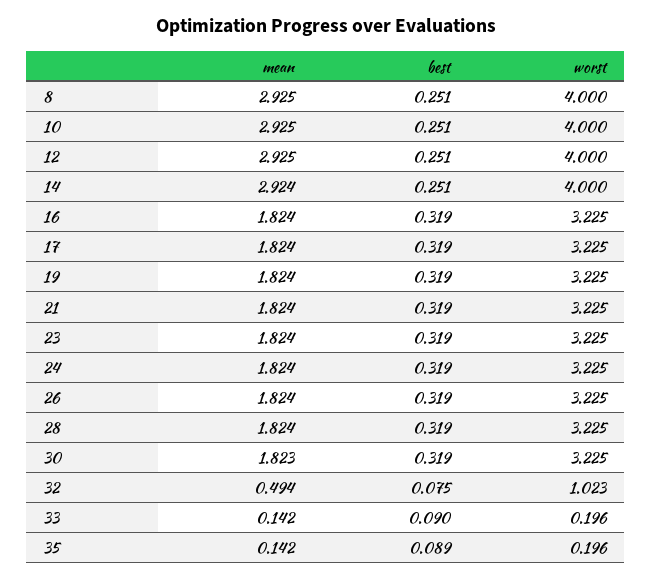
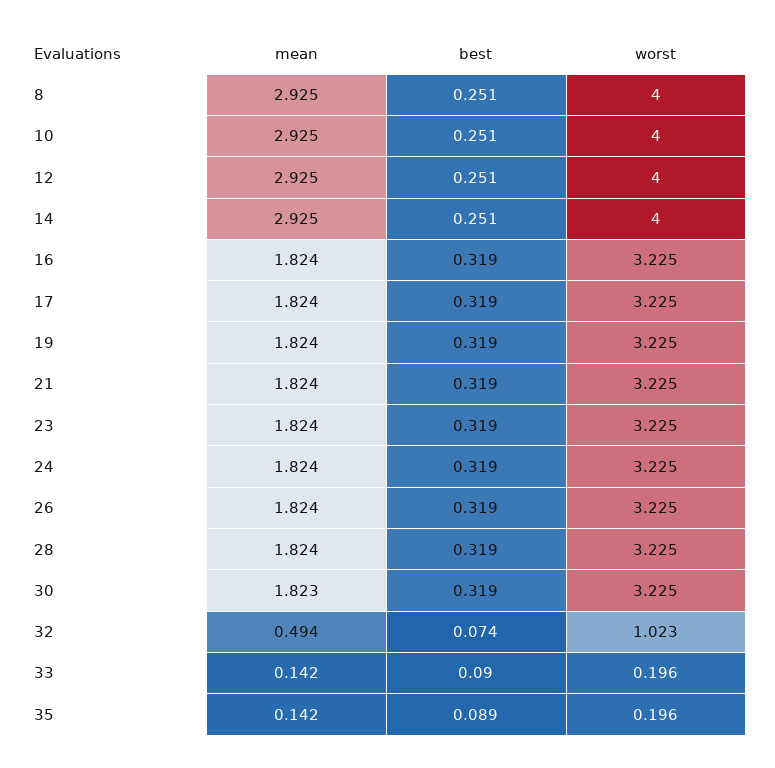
  {
    "mean": {
      "8": 2.925,
      "10": 2.925,
      "12": 2.925,
-     "14": 2.924,
+     "14": 2.925,
      "16": 1.824,
      "17": 1.824,
      "19": 1.824,
      "21": 1.824,
      "23": 1.824,
      "24": 1.824,
      "26": 1.824,
      "28": 1.824,
      "30": 1.823,
      "32": 0.494,
      "33": 0.142,
      "35": 0.142
    },
    "best": {
      "8": 0.251,
      "10": 0.251,
      "12": 0.251,
      "14": 0.251,
      "16": 0.319,
      "17": 0.319,
      "19": 0.319,
      "21": 0.319,
      "23": 0.319,
      "24": 0.319,
      "26": 0.319,
      "28": 0.319,
      "30": 0.319,
-     "32": 0.075,
+     "32": 0.074,
      "33": 0.09,
      "35": 0.089
    },
    "worst": {
      "8": 4,
      "10": 4,
      "12": 4,
      "14": 4,
      "16": 3.225,
      "17": 3.225,
      "19": 3.225,
      "21": 3.225,
      "23": 3.225,
      "24": 3.225,
      "26": 3.225,
      "28": 3.225,
      "30": 3.225,
      "32": 1.023,
      "33": 0.196,
      "35": 0.196
    }
  }

